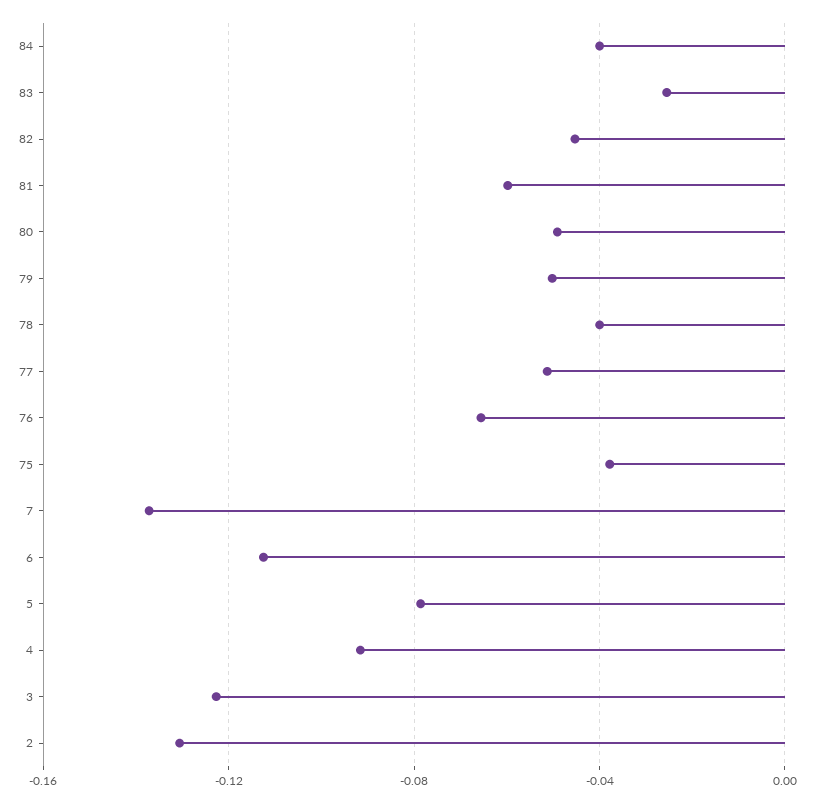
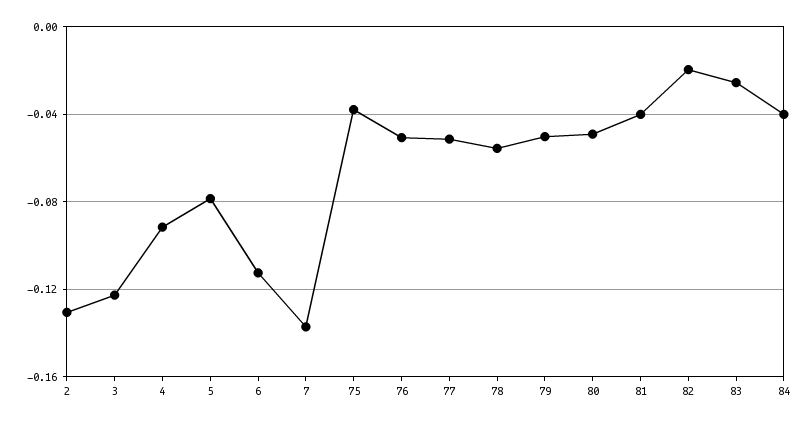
  {
    "84": -0.04,
    "83": -0.025,
-   "82": -0.045,
+   "82": -0.02,
-   "81": -0.06,
+   "81": -0.04,
    "80": -0.05,
    "79": -0.05,
-   "78": -0.04,
+   "78": -0.055,
    "77": -0.05,
-   "76": -0.065,
+   "76": -0.05,
    "75": -0.04,
    "7": -0.135,
    "6": -0.115,
    "5": -0.08,
    "4": -0.09,
    "3": -0.125,
    "2": -0.13
  }

